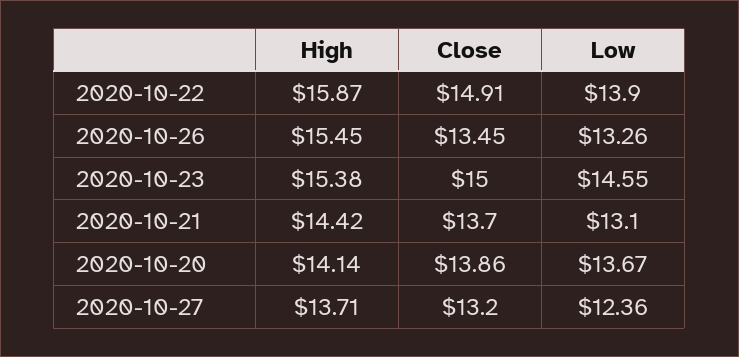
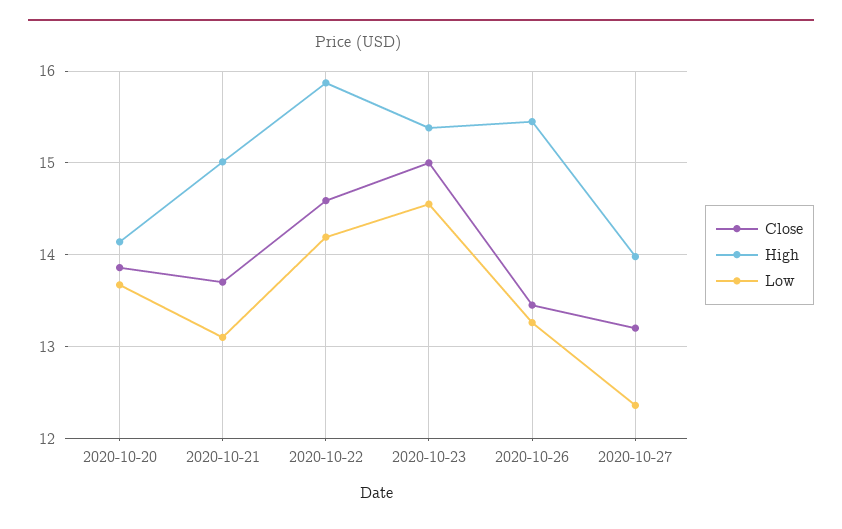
  {
    "High": {
      "2020-10-22": 15.87,
      "2020-10-26": 15.45,
      "2020-10-23": 15.38,
-     "2020-10-21": 14.42,
+     "2020-10-21": 15,
      "2020-10-20": 14.14,
-     "2020-10-27": 13.71
+     "2020-10-27": 14
    },
    "Close": {
-     "2020-10-22": 14.91,
+     "2020-10-22": 14.6,
      "2020-10-26": 13.45,
      "2020-10-23": 15,
      "2020-10-21": 13.7,
      "2020-10-20": 13.86,
      "2020-10-27": 13.2
    },
    "Low": {
-     "2020-10-22": 13.9,
+     "2020-10-22": 14.2,
      "2020-10-26": 13.26,
      "2020-10-23": 14.55,
      "2020-10-21": 13.1,
      "2020-10-20": 13.67,
      "2020-10-27": 12.36
    }
  }

